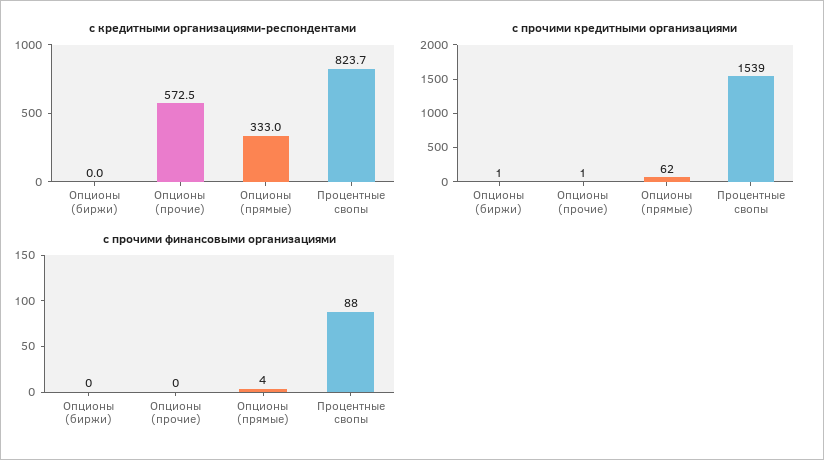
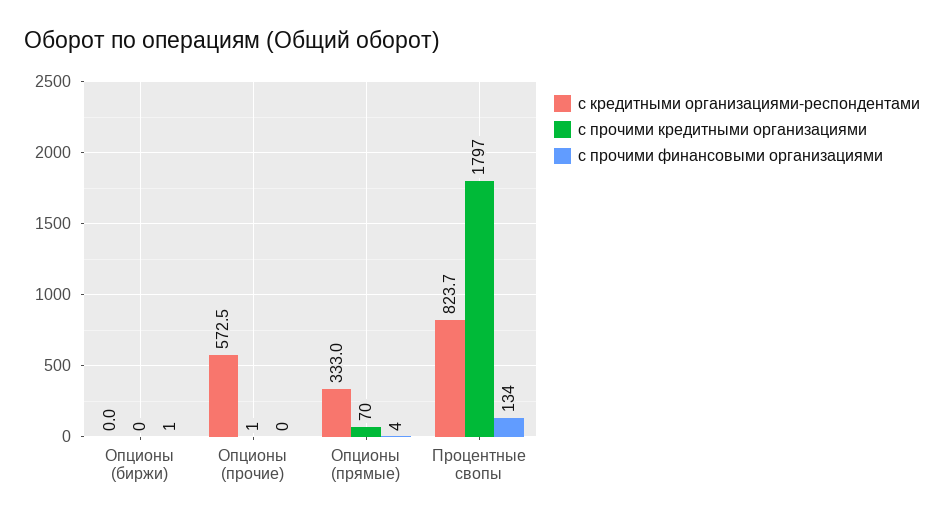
  {
    "с кредитными организациями-респондентами": {
      "Опционы (биржи)": 0,
      "Опционы (прочие)": 572.5,
      "Опционы (прямые)": 333,
      "Процентные свопы": 823.7
    },
    "с прочими кредитными организациями": {
-     "Опционы (биржи)": 1,
+     "Опционы (биржи)": 0,
      "Опционы (прочие)": 1,
-     "Опционы (прямые)": 62,
+     "Опционы (прямые)": 70,
-     "Процентные свопы": 1539
+     "Процентные свопы": 1797
    },
    "с прочими финансовыми организациями": {
-     "Опционы (биржи)": 0,
+     "Опционы (биржи)": 1,
      "Опционы (прочие)": 0,
      "Опционы (прямые)": 4,
-     "Процентные свопы": 88
+     "Процентные свопы": 134
    }
  }

